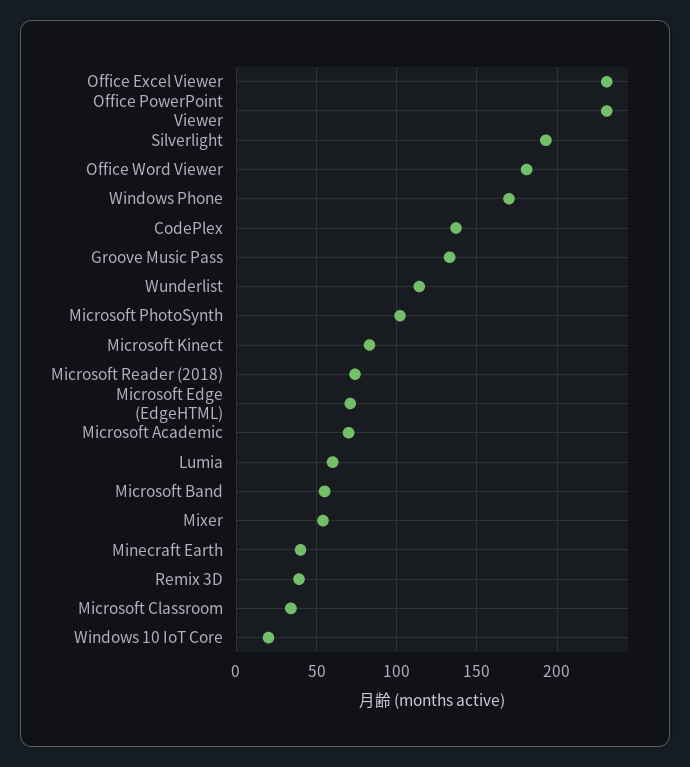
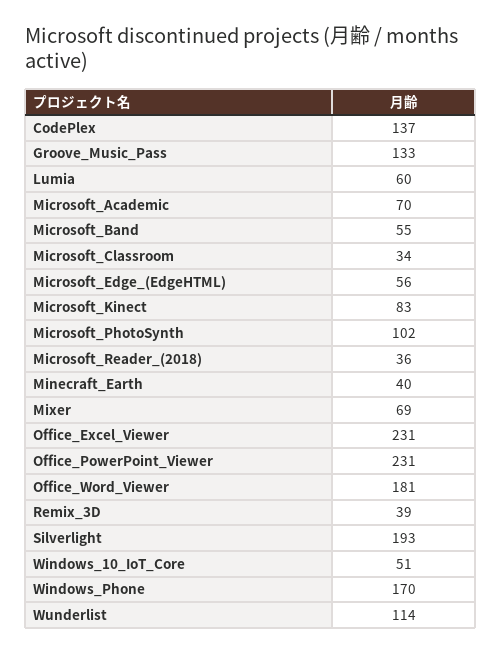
  {
    "Office Excel Viewer": 231,
    "Office PowerPoint Viewer": 231,
    "Silverlight": 193,
    "Office Word Viewer": 181,
    "Windows Phone": 170,
    "CodePlex": 137,
    "Groove Music Pass": 133,
    "Wunderlist": 114,
    "Microsoft PhotoSynth": 102,
    "Microsoft Kinect": 83,
-   "Microsoft Reader (2018)": 75,
+   "Microsoft Reader (2018)": 36,
-   "Microsoft Edge (EdgeHTML)": 70,
+   "Microsoft Edge (EdgeHTML)": 56,
    "Microsoft Academic": 70,
    "Lumia": 60,
    "Microsoft Band": 55,
-   "Mixer": 55,
+   "Mixer": 69,
    "Minecraft Earth": 40,
    "Remix 3D": 39,
    "Microsoft Classroom": 34,
-   "Windows 10 IoT Core": 20
+   "Windows 10 IoT Core": 51
  }

